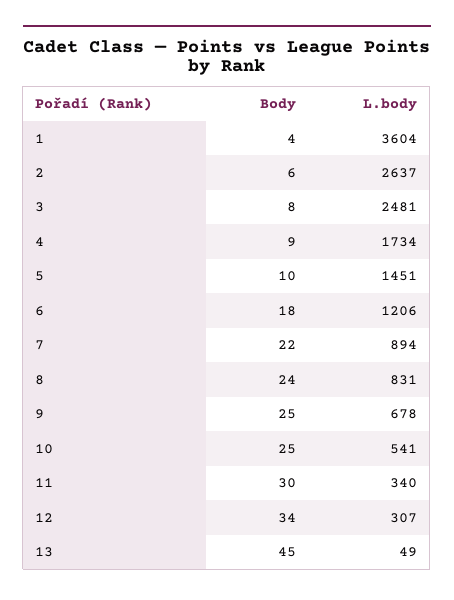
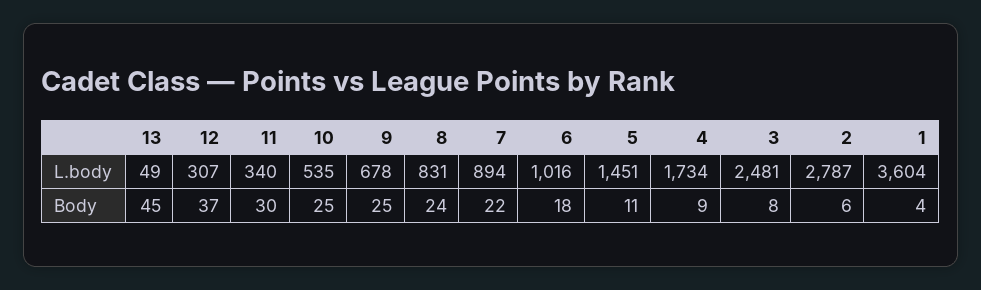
  {
    "Body": {
      "1": 4,
      "2": 6,
      "3": 8,
      "4": 9,
-     "5": 10,
+     "5": 11,
      "6": 18,
      "7": 22,
      "8": 24,
      "9": 25,
      "10": 25,
      "11": 30,
-     "12": 34,
+     "12": 37,
      "13": 45
    },
    "L.body": {
      "1": 3604,
-     "2": 2637,
+     "2": 2787,
      "3": 2481,
      "4": 1734,
      "5": 1451,
-     "6": 1206,
+     "6": 1016,
      "7": 894,
      "8": 831,
      "9": 678,
-     "10": 541,
+     "10": 535,
      "11": 340,
      "12": 307,
      "13": 49
    }
  }

